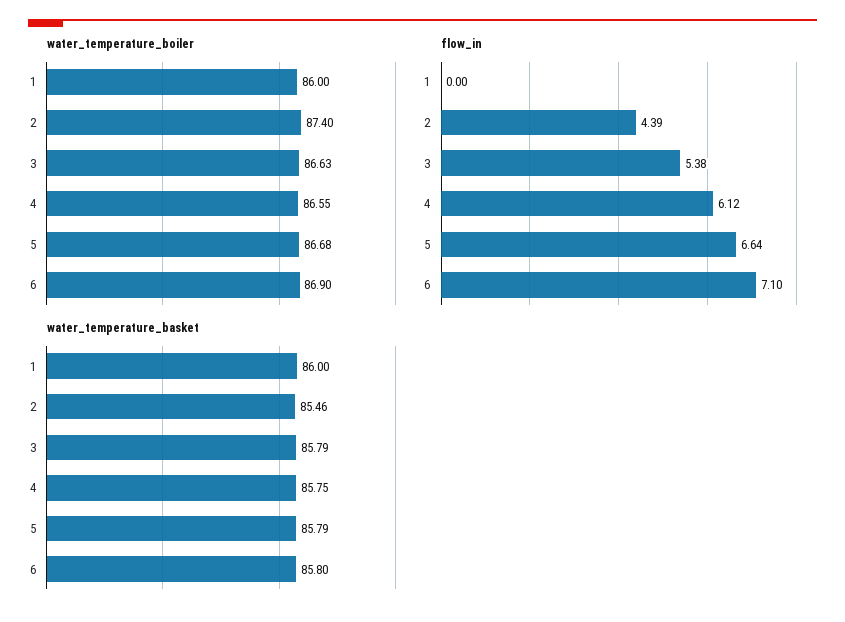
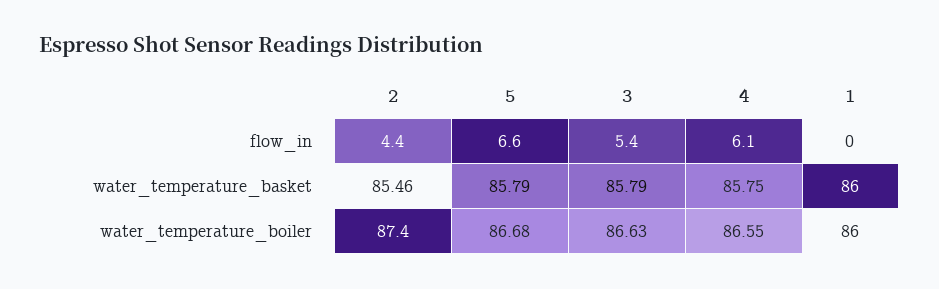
  {
    "water_temperature_boiler": {
      "1": 86,
      "2": 87.4,
      "3": 86.63,
      "4": 86.55,
-     "5": 86.68,
+     "5": 86.68
-     "6": 86.9
    },
    "flow_in": {
      "1": 0,
      "2": 4.39,
      "3": 5.38,
      "4": 6.12,
-     "5": 6.64,
+     "5": 6.64
-     "6": 7.1
    },
    "water_temperature_basket": {
      "1": 86,
      "2": 85.46,
      "3": 85.79,
      "4": 85.75,
-     "5": 85.79,
+     "5": 85.79
-     "6": 85.8
    }
  }

